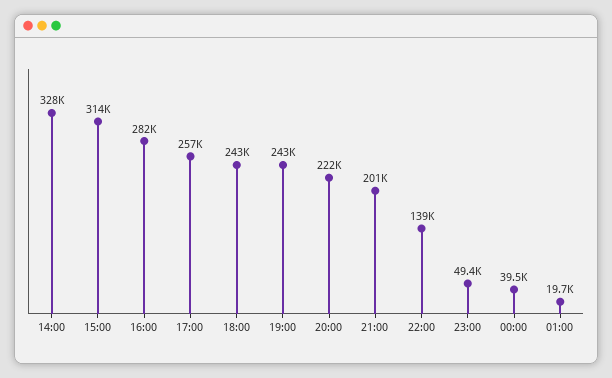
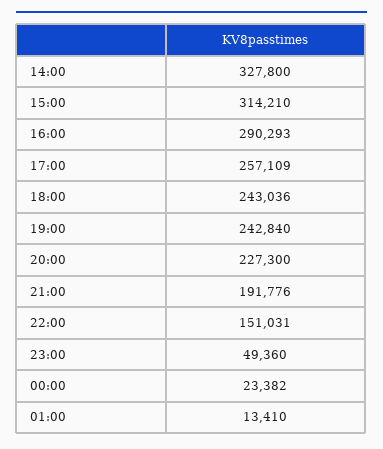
  {
    "14:00": 327800,
    "15:00": 314210,
-   "16:00": 282000,
+   "16:00": 290293,
    "17:00": 257109,
    "18:00": 243036,
    "19:00": 242840,
-   "20:00": 222000,
+   "20:00": 227300,
-   "21:00": 201000,
+   "21:00": 191776,
-   "22:00": 139000,
+   "22:00": 151031,
    "23:00": 49360,
-   "00:00": 39500,
+   "00:00": 23382,
-   "01:00": 19700
+   "01:00": 13410
  }

